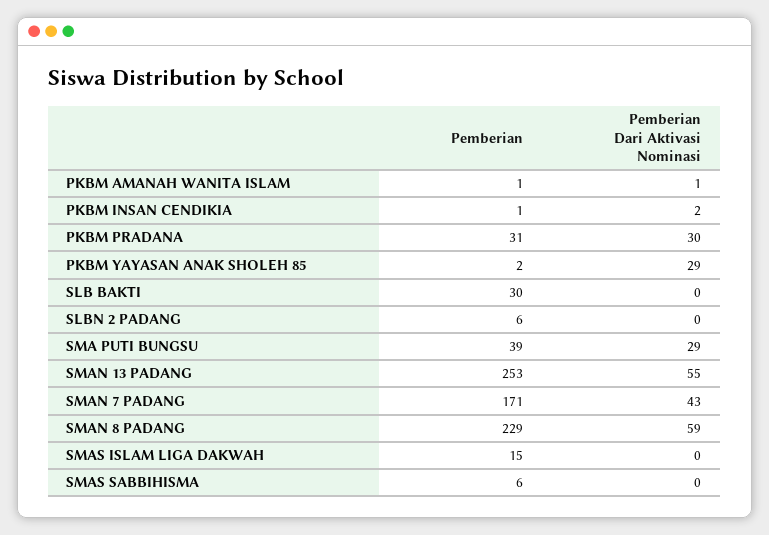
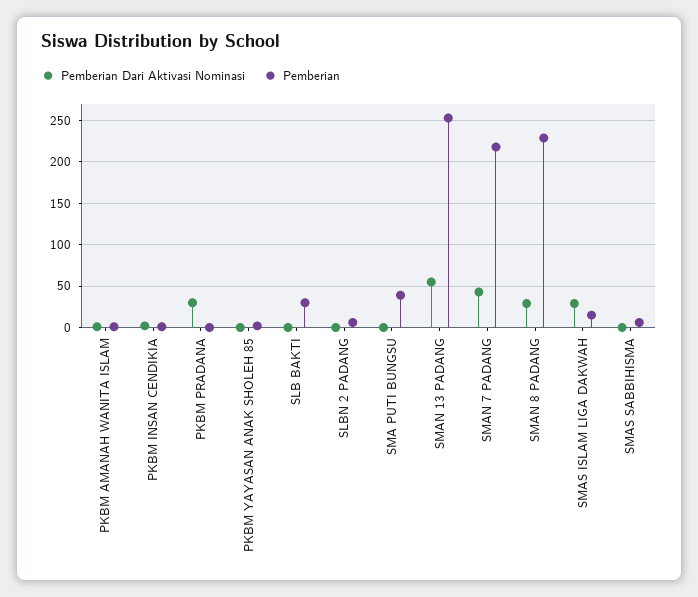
  {
    "Pemberian": {
      "PKBM AMANAH WANITA ISLAM": 1,
      "PKBM INSAN CENDIKIA": 1,
-     "PKBM PRADANA": 31,
+     "PKBM PRADANA": 0,
      "PKBM YAYASAN ANAK SHOLEH 85": 2,
      "SLB BAKTI": 30,
      "SLBN 2 PADANG": 6,
      "SMA PUTI BUNGSU": 39,
      "SMAN 13 PADANG": 253,
-     "SMAN 7 PADANG": 171,
+     "SMAN 7 PADANG": 220,
      "SMAN 8 PADANG": 229,
      "SMAS ISLAM LIGA DAKWAH": 15,
      "SMAS SABBIHISMA": 6
    },
    "Pemberian Dari Aktivasi Nominasi": {
      "PKBM AMANAH WANITA ISLAM": 1,
      "PKBM INSAN CENDIKIA": 2,
      "PKBM PRADANA": 30,
-     "PKBM YAYASAN ANAK SHOLEH 85": 29,
+     "PKBM YAYASAN ANAK SHOLEH 85": 0,
      "SLB BAKTI": 0,
      "SLBN 2 PADANG": 0,
-     "SMA PUTI BUNGSU": 29,
+     "SMA PUTI BUNGSU": 0,
      "SMAN 13 PADANG": 55,
      "SMAN 7 PADANG": 43,
-     "SMAN 8 PADANG": 59,
+     "SMAN 8 PADANG": 30,
-     "SMAS ISLAM LIGA DAKWAH": 0,
+     "SMAS ISLAM LIGA DAKWAH": 30,
      "SMAS SABBIHISMA": 0
    }
  }

